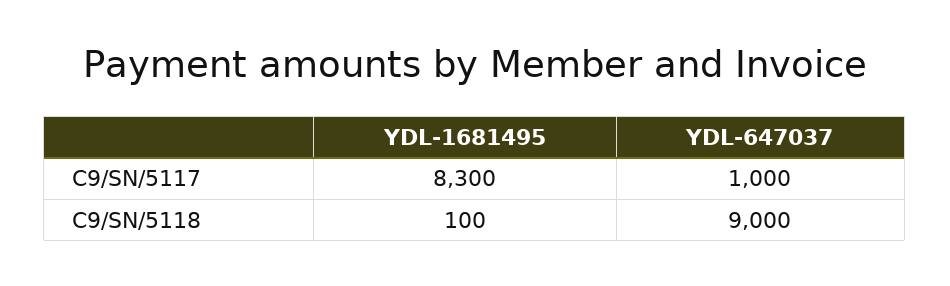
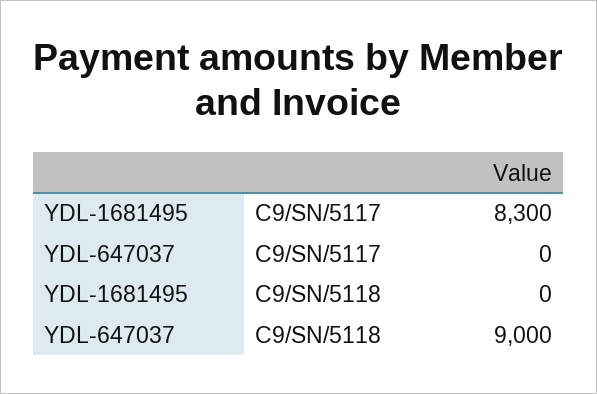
  {
    "YDL-1681495": {
      "C9/SN/5117": 8300,
-     "C9/SN/5118": 100
+     "C9/SN/5118": 0
    },
    "YDL-647037": {
-     "C9/SN/5117": 1000,
+     "C9/SN/5117": 0,
      "C9/SN/5118": 9000
    }
  }

